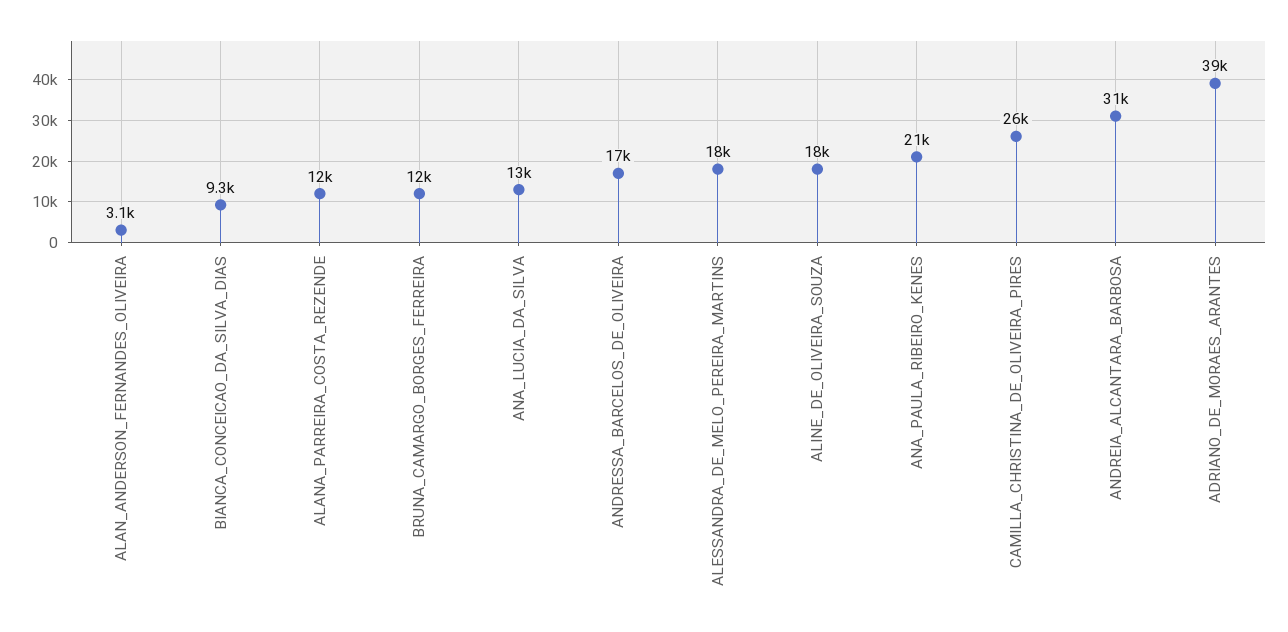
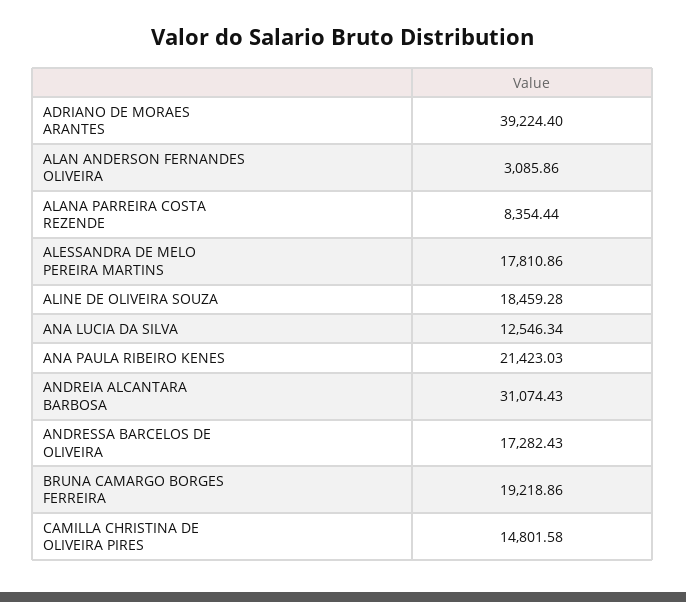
  {
    "ALAN_ANDERSON_FERNANDES_OLIVEIRA": 3085.86,
-   "BIANCA_CONCEICAO_DA_SILVA_DIAS": 9300,
-   "ALANA_PARREIRA_COSTA_REZENDE": 12000,
+   "ALANA_PARREIRA_COSTA_REZENDE": 8354.44,
-   "BRUNA_CAMARGO_BORGES_FERREIRA": 12000,
+   "BRUNA_CAMARGO_BORGES_FERREIRA": 19218.86,
    "ANA_LUCIA_DA_SILVA": 12546.34,
    "ANDRESSA_BARCELOS_DE_OLIVEIRA": 17282.43,
    "ALESSANDRA_DE_MELO_PEREIRA_MARTINS": 17810.86,
    "ALINE_DE_OLIVEIRA_SOUZA": 18459.28,
    "ANA_PAULA_RIBEIRO_KENES": 21423.03,
-   "CAMILLA_CHRISTINA_DE_OLIVEIRA_PIRES": 26000,
+   "CAMILLA_CHRISTINA_DE_OLIVEIRA_PIRES": 14801.58,
    "ANDREIA_ALCANTARA_BARBOSA": 31074.43,
    "ADRIANO_DE_MORAES_ARANTES": 39224.4
  }

